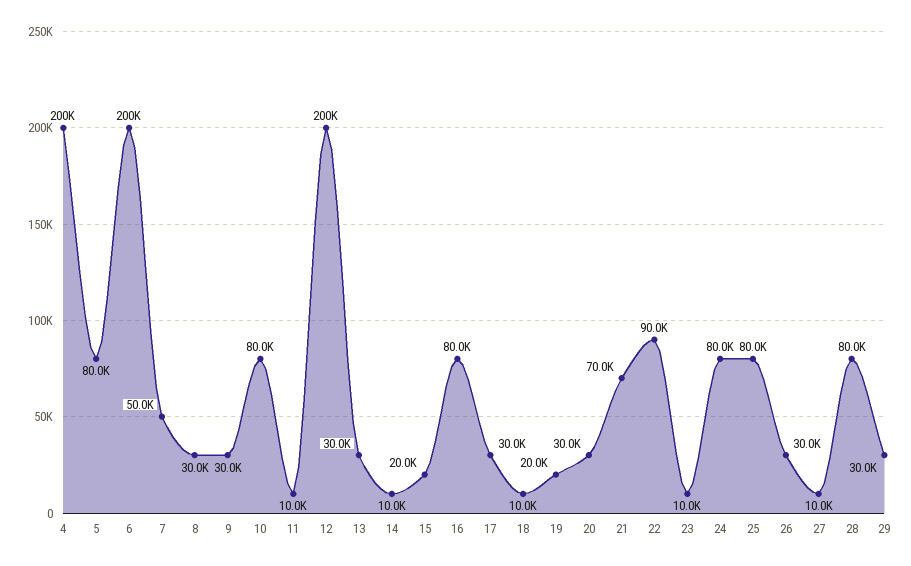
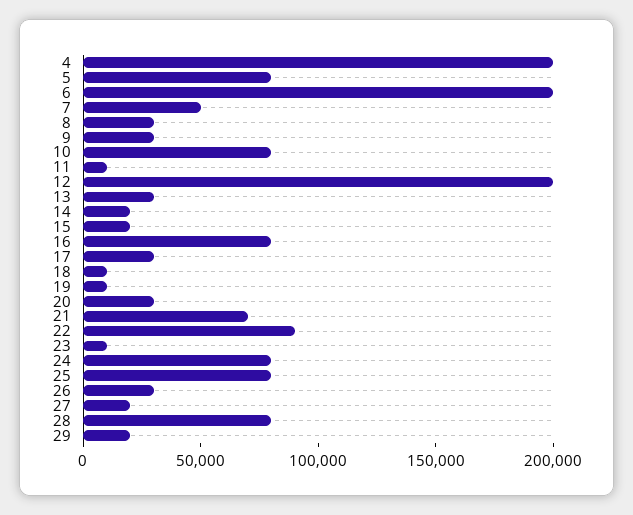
  {
    "4": 200000,
    "5": 80000,
    "6": 200000,
    "7": 50000,
    "8": 30000,
    "9": 30000,
    "10": 80000,
    "11": 10000,
    "12": 200000,
    "13": 30000,
-   "14": 10000,
+   "14": 20000,
    "15": 20000,
    "16": 80000,
    "17": 30000,
    "18": 10000,
-   "19": 20000,
+   "19": 10000,
    "20": 30000,
    "21": 70000,
    "22": 90000,
    "23": 10000,
    "24": 80000,
    "25": 80000,
    "26": 30000,
-   "27": 10000,
+   "27": 20000,
    "28": 80000,
-   "29": 30000
+   "29": 20000
  }

